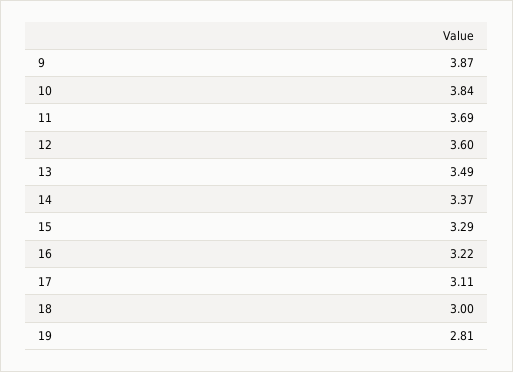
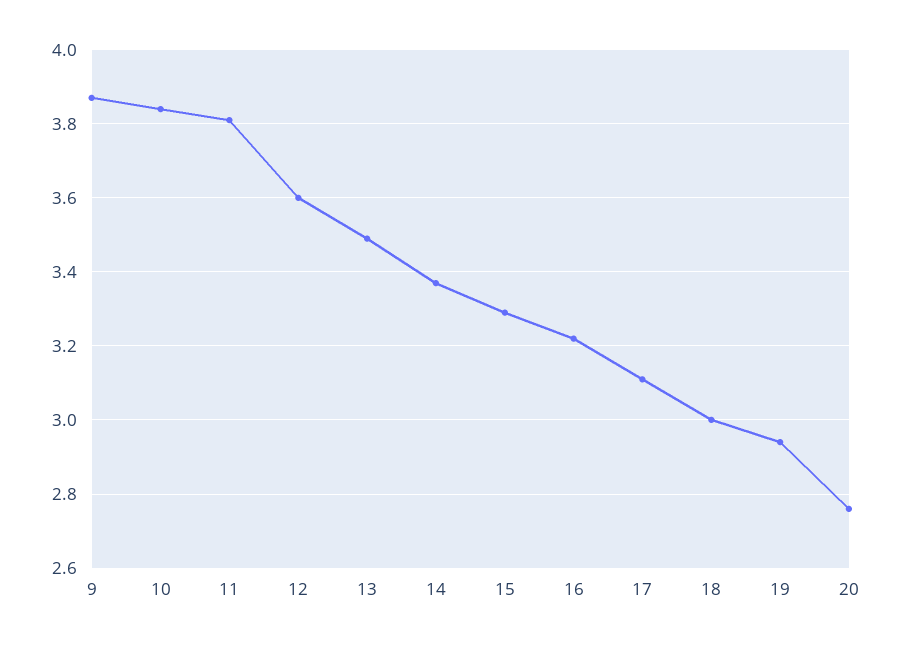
  {
    "9": 3.87,
    "10": 3.84,
-   "11": 3.69,
+   "11": 3.8,
    "12": 3.6,
    "13": 3.49,
    "14": 3.37,
    "15": 3.29,
    "16": 3.22,
    "17": 3.11,
    "18": 3,
-   "19": 2.81
+   "19": 2.95,
+   "20": 2.75
  }

